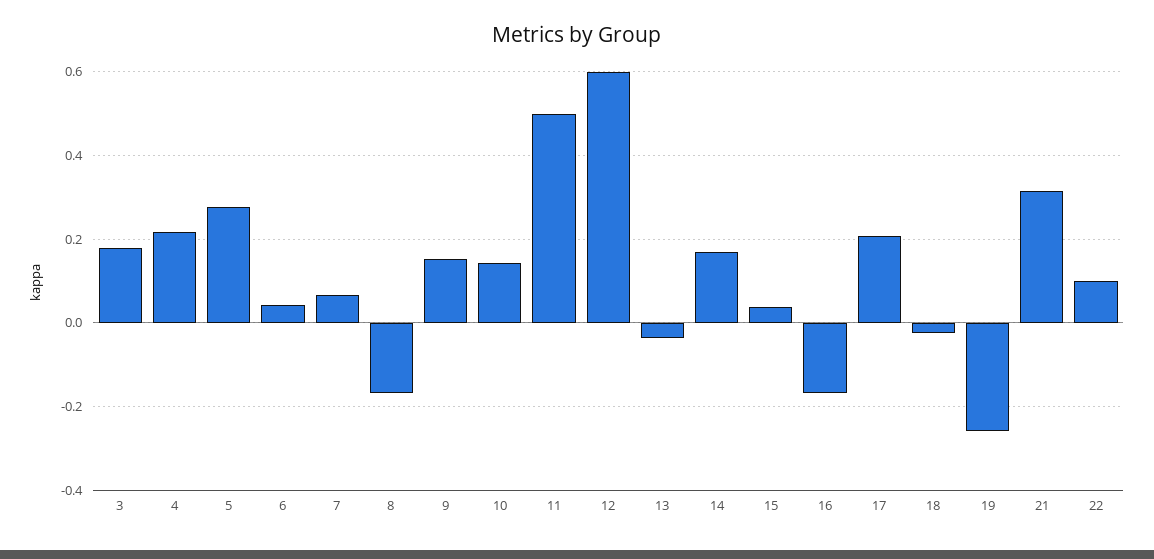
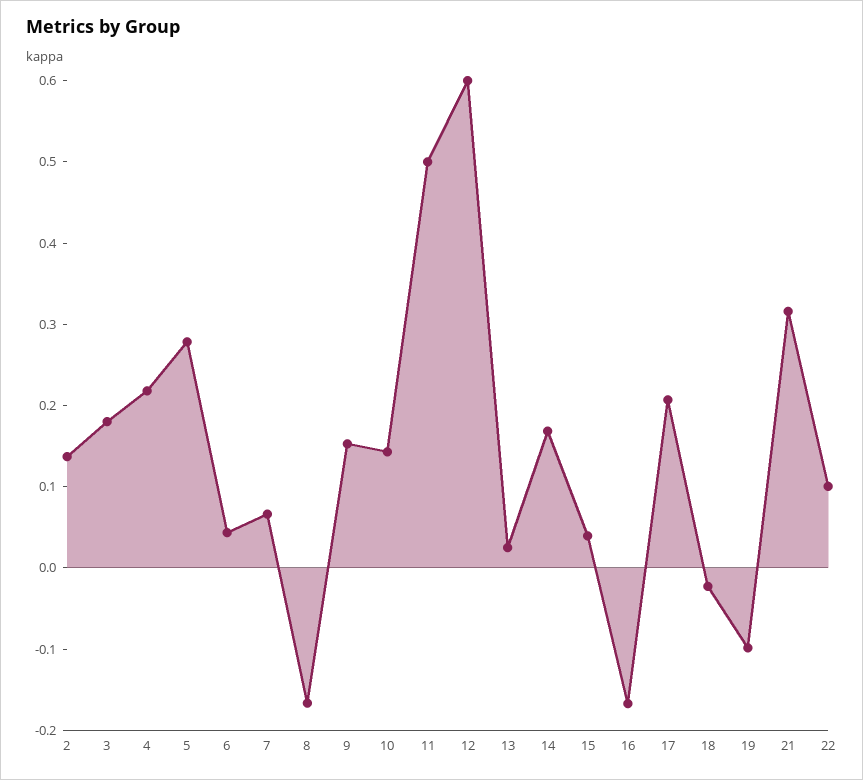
  {
    "3": 0.18,
    "4": 0.22,
    "5": 0.28,
    "6": 0.04,
    "7": 0.06,
    "8": -0.16,
    "9": 0.16,
    "10": 0.14,
    "11": 0.5,
    "12": 0.6,
-   "13": -0.04,
+   "13": 0.02,
    "14": 0.16,
    "15": 0.04,
    "16": -0.16,
    "17": 0.2,
    "18": -0.02,
-   "19": -0.26,
+   "19": -0.1,
    "21": 0.32,
-   "22": 0.1
+   "22": 0.1,
+   "2": 0.14
  }

